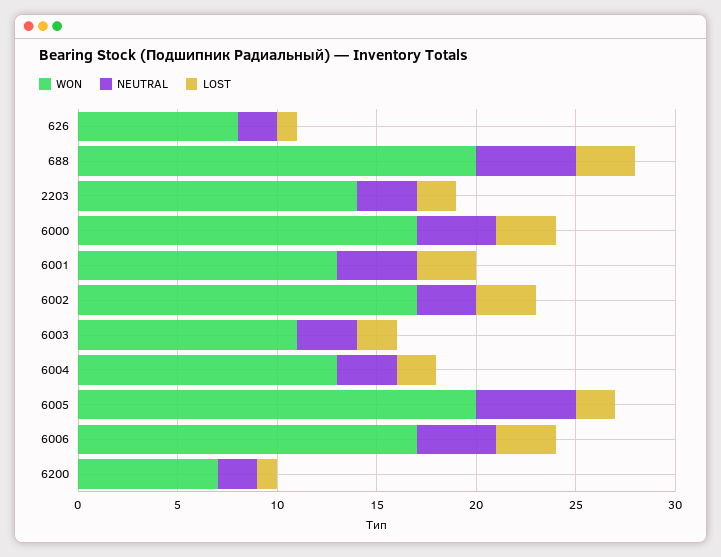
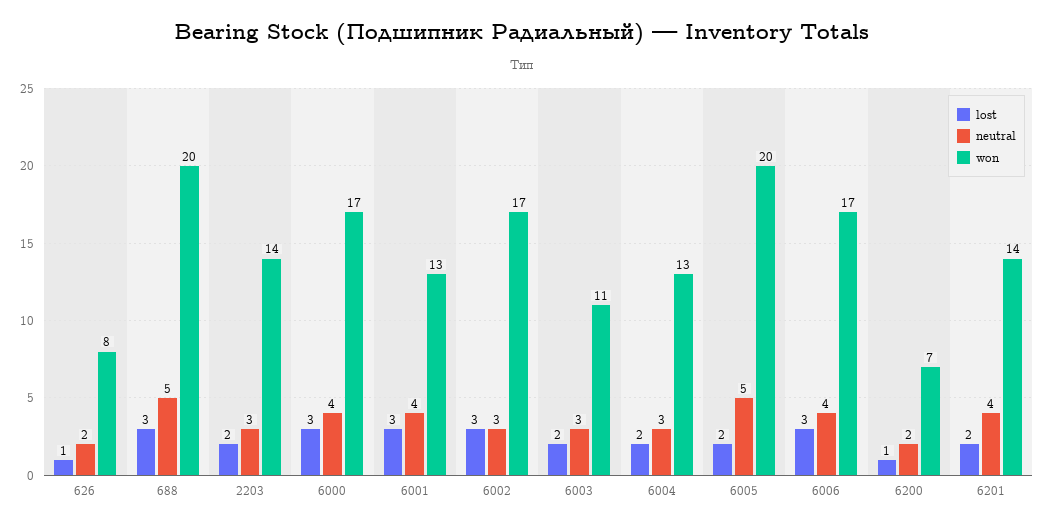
  {
    "WON": {
      "626": 8,
      "688": 20,
      "2203": 14,
      "6000": 17,
      "6001": 13,
      "6002": 17,
      "6003": 11,
      "6004": 13,
      "6005": 20,
      "6006": 17,
-     "6200": 7
+     "6200": 7,
+     "6201": 14
    },
    "NEUTRAL": {
      "626": 2,
      "688": 5,
      "2203": 3,
      "6000": 4,
      "6001": 4,
      "6002": 3,
      "6003": 3,
      "6004": 3,
      "6005": 5,
      "6006": 4,
-     "6200": 2
+     "6200": 2,
+     "6201": 4
    },
    "LOST": {
      "626": 1,
      "688": 3,
      "2203": 2,
      "6000": 3,
      "6001": 3,
      "6002": 3,
      "6003": 2,
      "6004": 2,
      "6005": 2,
      "6006": 3,
-     "6200": 1
+     "6200": 1,
+     "6201": 2
    }
  }

